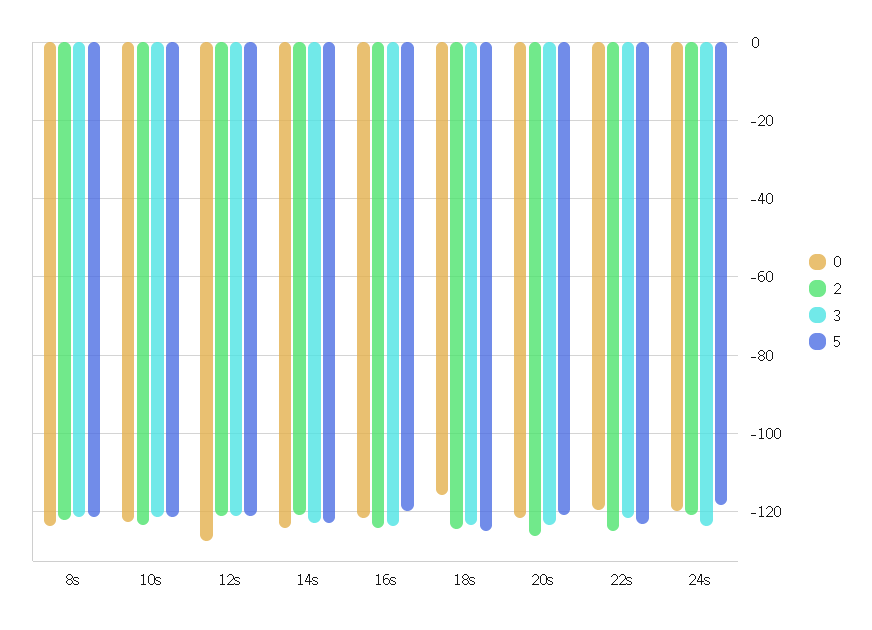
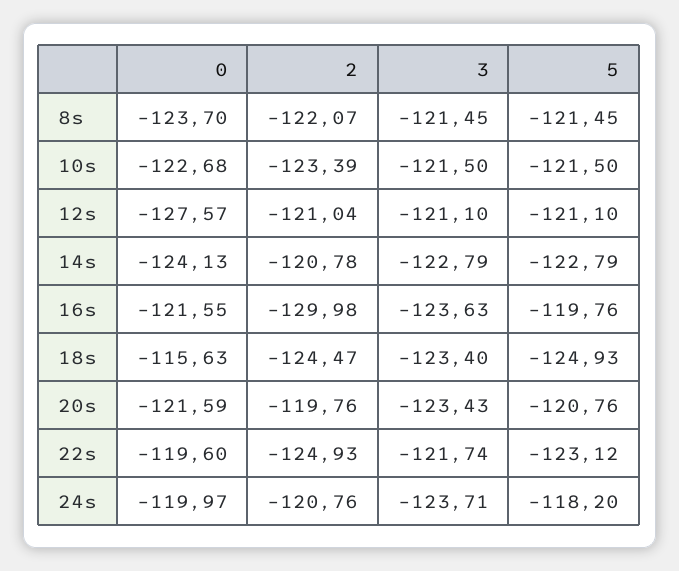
  {
    "0": {
      "8s": -123.7,
      "10s": -122.68,
      "12s": -127.57,
      "14s": -124.13,
      "16s": -121.55,
      "18s": -115.63,
      "20s": -121.59,
      "22s": -119.6,
      "24s": -119.97
    },
    "2": {
      "8s": -122.07,
      "10s": -123.39,
      "12s": -121.04,
      "14s": -120.78,
-     "16s": -124,
+     "16s": -129.98,
      "18s": -124.47,
-     "20s": -126,
+     "20s": -119.76,
      "22s": -124.93,
      "24s": -120.76
    },
    "3": {
      "8s": -121.45,
      "10s": -121.5,
      "12s": -121.1,
      "14s": -122.79,
      "16s": -123.63,
      "18s": -123.4,
      "20s": -123.43,
      "22s": -121.74,
      "24s": -123.71
    },
    "5": {
      "8s": -121.45,
      "10s": -121.5,
      "12s": -121.1,
      "14s": -122.79,
      "16s": -119.76,
      "18s": -124.93,
      "20s": -120.76,
      "22s": -123.12,
      "24s": -118.2
    }
  }

